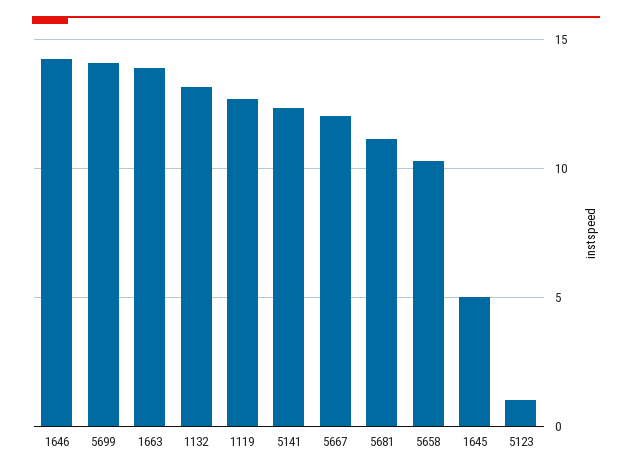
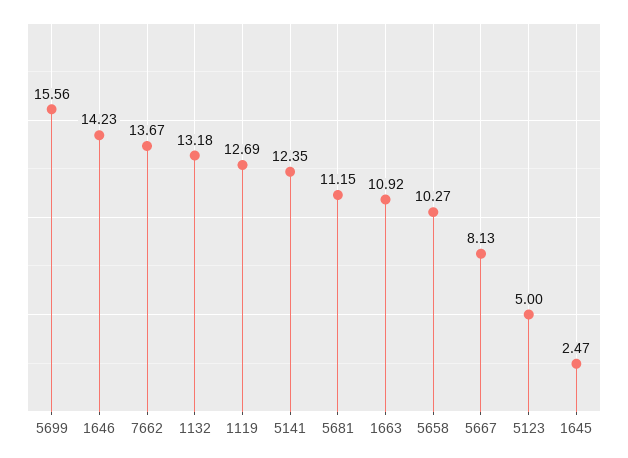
  {
    "1646": 14.23,
-   "5699": 14,
+   "5699": 15.56,
-   "1663": 14,
+   "1663": 10.92,
    "1132": 13.18,
    "1119": 12.69,
    "5141": 12.35,
-   "5667": 12,
+   "5667": 8.13,
    "5681": 11.15,
    "5658": 10.27,
-   "1645": 5,
+   "1645": 2.47,
-   "5123": 1
+   "5123": 5,
+   "7662": 13.67
  }

